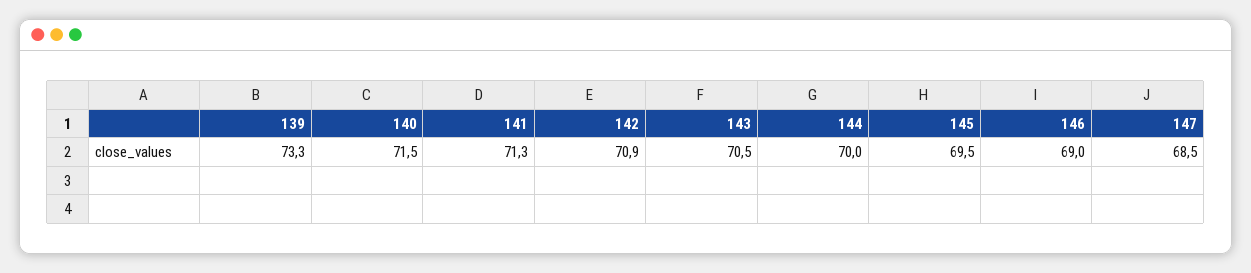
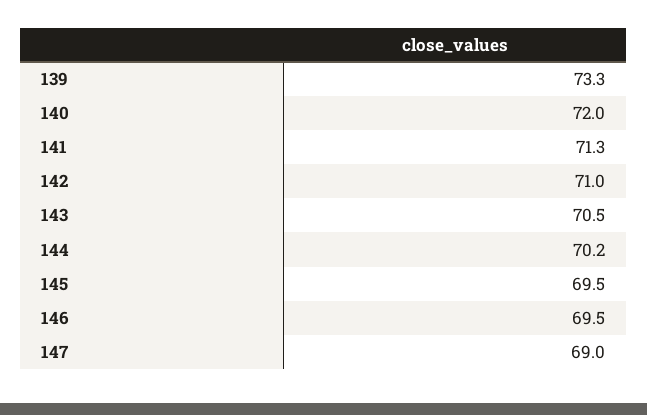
  {
    "139": 73.3,
-   "140": 71.5,
+   "140": 72,
    "141": 71.3,
-   "142": 70.9,
+   "142": 71,
    "143": 70.5,
-   "144": 70,
+   "144": 70.2,
    "145": 69.5,
-   "146": 69,
+   "146": 69.5,
-   "147": 68.5
+   "147": 69
  }

